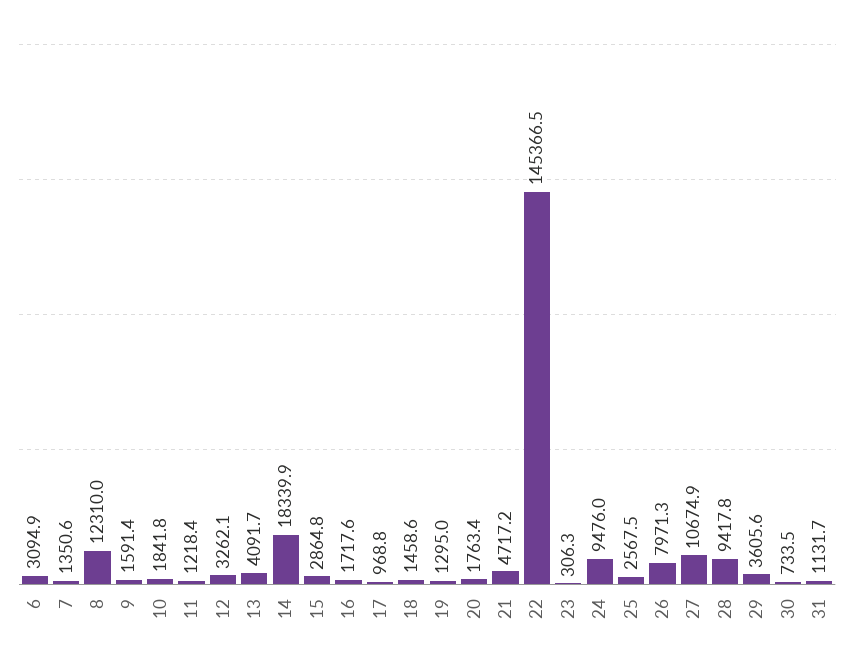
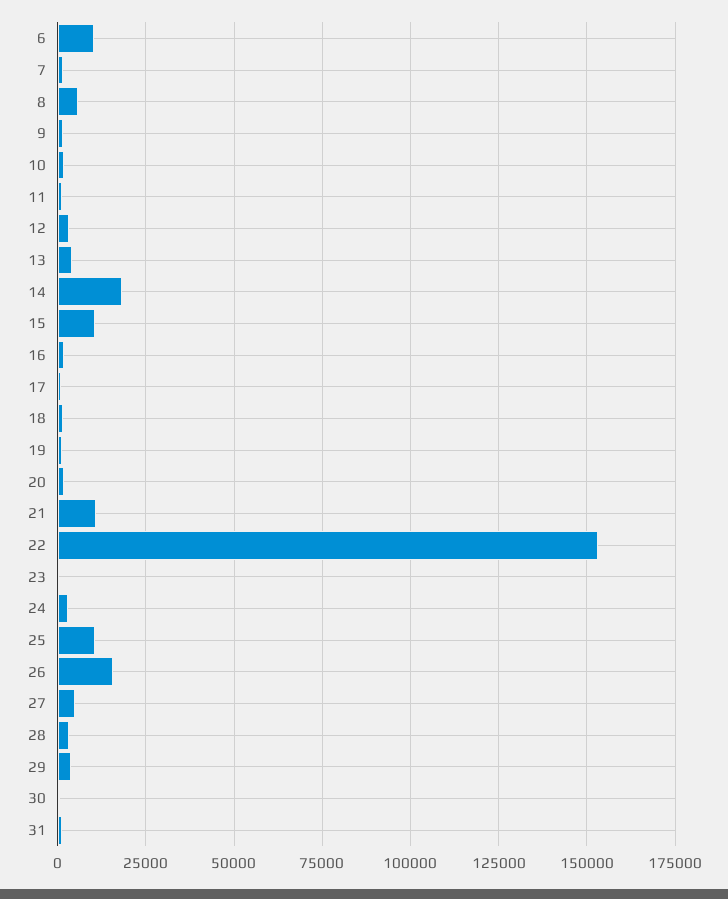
  {
-   "6": 3094.9,
+   "6": 10000,
    "7": 1350.6,
-   "8": 12310,
+   "8": 5000,
    "9": 1591.4,
    "10": 1841.8,
    "11": 1218.4,
    "12": 3262.1,
    "13": 4091.7,
    "14": 18339.9,
-   "15": 2864.8,
+   "15": 10000,
    "16": 1717.6,
    "17": 968.8,
    "18": 1458.6,
    "19": 1295,
    "20": 1763.4,
-   "21": 4717.2,
+   "21": 10000,
-   "22": 145366.5,
+   "22": 152500,
    "23": 306.3,
-   "24": 9476,
+   "24": 2500,
-   "25": 2567.5,
+   "25": 10000,
-   "26": 7971.3,
+   "26": 15000,
-   "27": 10674.9,
+   "27": 5000,
-   "28": 9417.8,
+   "28": 2500,
    "29": 3605.6,
    "30": 733.5,
    "31": 1131.7
  }

